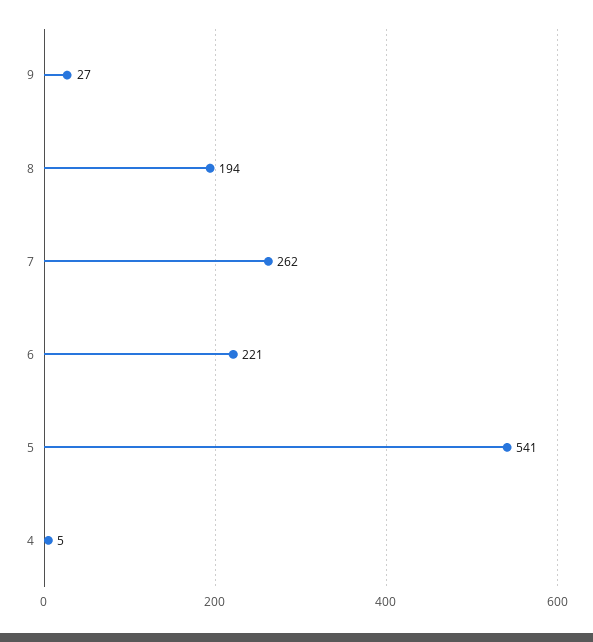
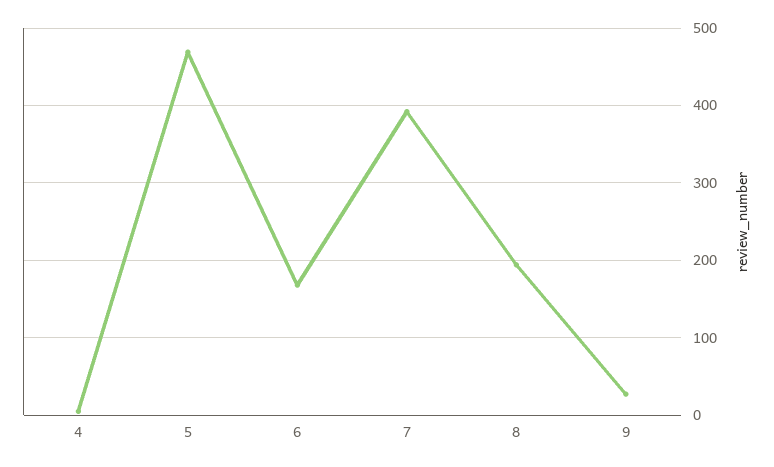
  {
    "9": 27,
    "8": 194,
-   "7": 262,
+   "7": 390,
-   "6": 221,
+   "6": 170,
-   "5": 541,
+   "5": 470,
    "4": 5
  }

